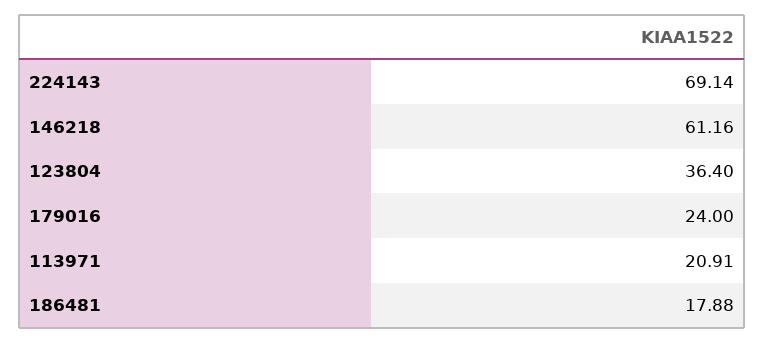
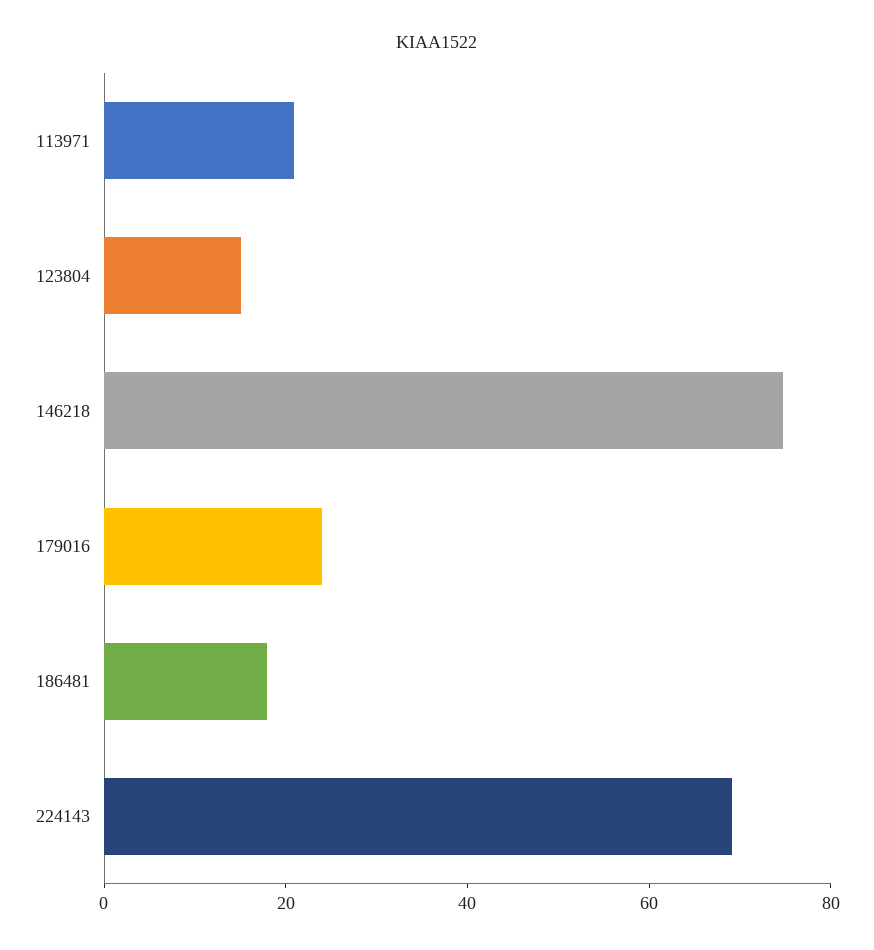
  {
    "224143": 69.14,
-   "146218": 61.16,
+   "146218": 75,
-   "123804": 36.4,
+   "123804": 15,
    "179016": 24,
    "113971": 20.91,
    "186481": 17.88
  }

